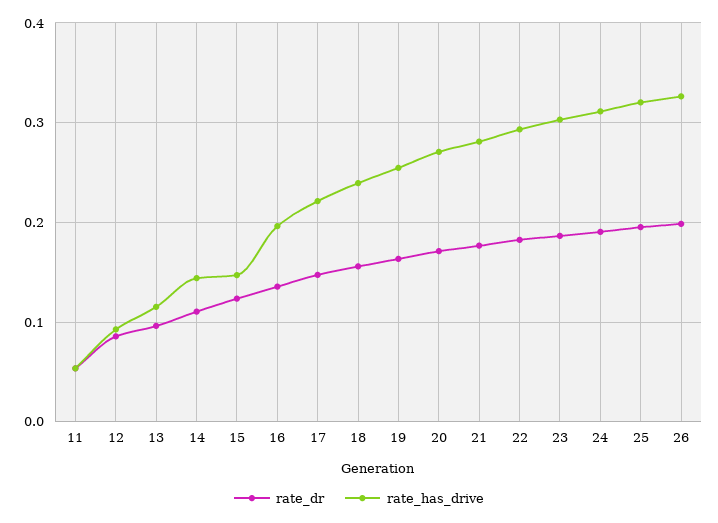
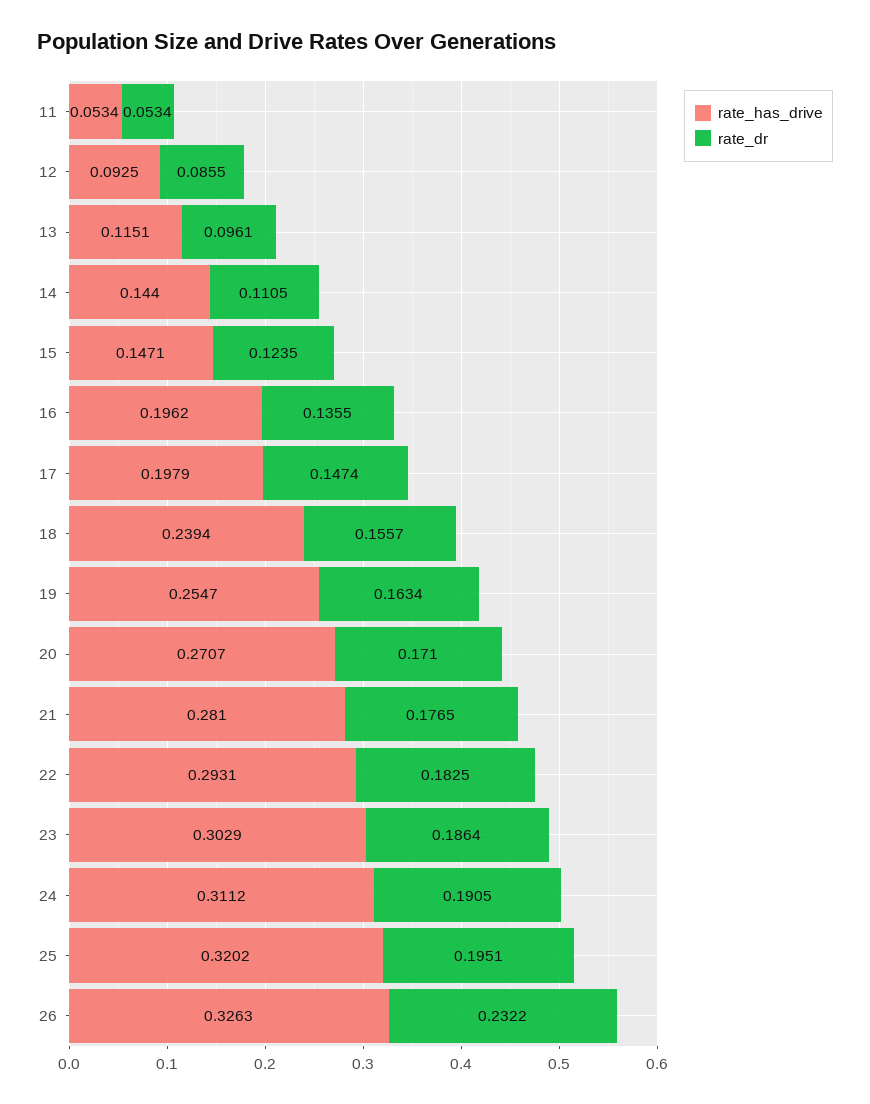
  {
    "rate_dr": {
      "11": 0.0534,
      "12": 0.0855,
      "13": 0.0961,
      "14": 0.1105,
      "15": 0.1235,
      "16": 0.1355,
      "17": 0.1474,
      "18": 0.1557,
      "19": 0.1634,
      "20": 0.171,
      "21": 0.1765,
      "22": 0.1825,
      "23": 0.1864,
      "24": 0.1905,
      "25": 0.1951,
-     "26": 0.2
+     "26": 0.2322
    },
    "rate_has_drive": {
      "11": 0.0534,
      "12": 0.0925,
      "13": 0.1151,
      "14": 0.144,
      "15": 0.1471,
      "16": 0.1962,
-     "17": 0.22,
+     "17": 0.1979,
      "18": 0.2394,
      "19": 0.2547,
      "20": 0.2707,
      "21": 0.281,
      "22": 0.2931,
      "23": 0.3029,
      "24": 0.3112,
      "25": 0.3202,
      "26": 0.3263
    }
  }

